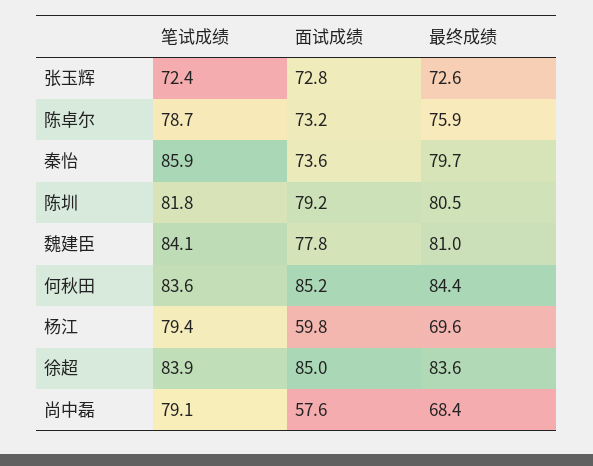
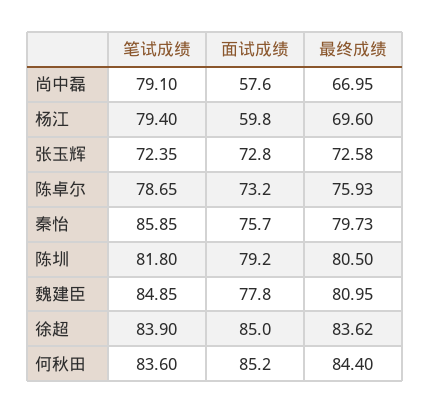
  {
    "笔试成绩": {
      "张玉辉": 72.35,
      "陈卓尔": 78.65,
      "秦怡": 85.85,
      "陈圳": 81.8,
-     "魏建臣": 84.1,
+     "魏建臣": 84.85,
      "何秋田": 83.6,
      "杨江": 79.4,
      "徐超": 83.9,
      "尚中磊": 79.1
    },
    "面试成绩": {
      "张玉辉": 72.8,
      "陈卓尔": 73.2,
-     "秦怡": 73.6,
+     "秦怡": 75.7,
      "陈圳": 79.2,
      "魏建臣": 77.8,
      "何秋田": 85.2,
      "杨江": 59.8,
      "徐超": 85,
      "尚中磊": 57.6
    },
    "最终成绩": {
      "张玉辉": 72.58,
      "陈卓尔": 75.93,
      "秦怡": 79.73,
      "陈圳": 80.5,
      "魏建臣": 80.95,
      "何秋田": 84.4,
      "杨江": 69.6,
      "徐超": 83.62,
-     "尚中磊": 68.4
+     "尚中磊": 66.95
    }
  }

